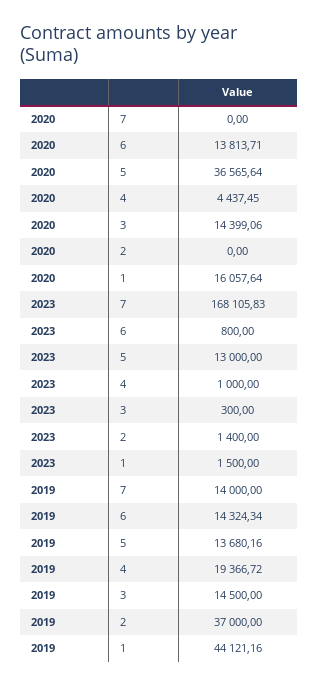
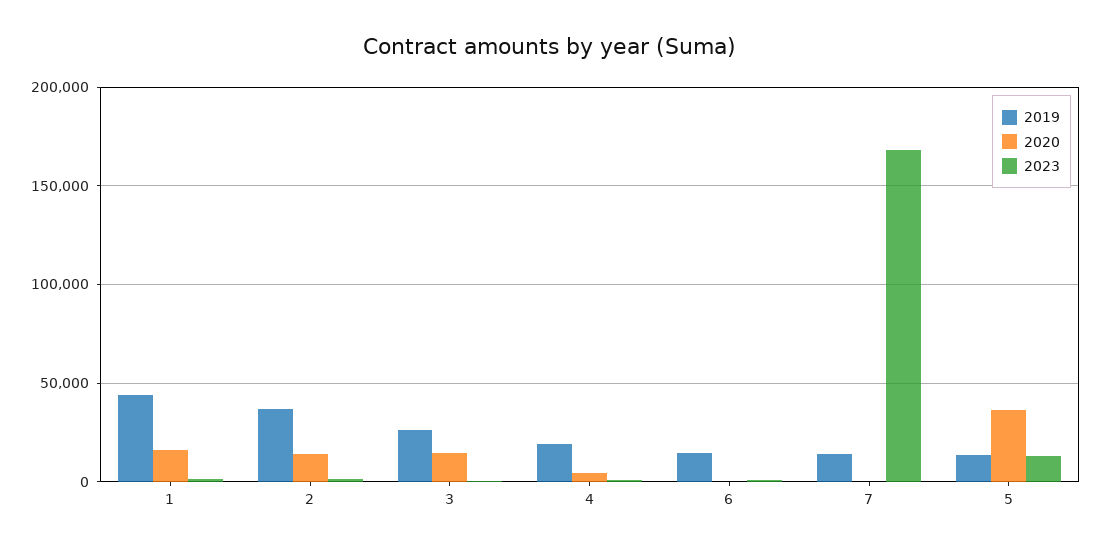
  {
    "2020": {
      "7": 0,
-     "6": 13813.71,
+     "6": 0,
      "5": 36565.64,
      "4": 4437.45,
      "3": 14399.06,
-     "2": 0,
+     "2": 15000,
      "1": 16057.64
    },
    "2023": {
      "7": 168105.83,
      "6": 800,
      "5": 13000,
      "4": 1000,
      "3": 300,
      "2": 1400,
      "1": 1500
    },
    "2019": {
      "7": 14000,
      "6": 14324.34,
      "5": 13680.16,
      "4": 19366.72,
-     "3": 14500,
+     "3": 25000,
      "2": 37000,
      "1": 44121.16
    }
  }

